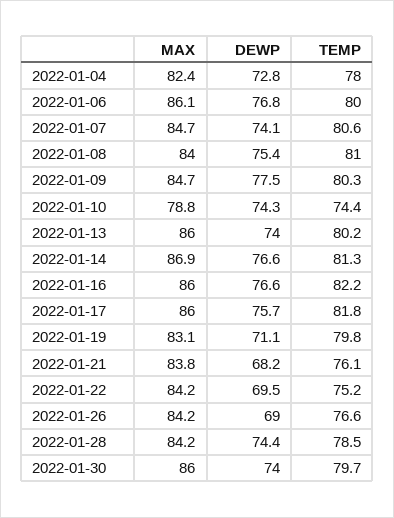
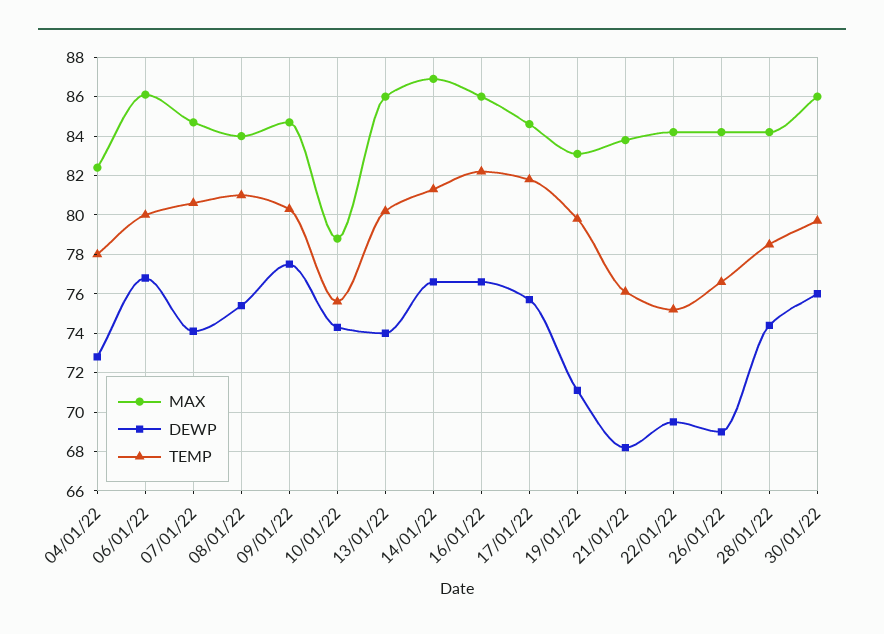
  {
    "MAX": {
      "2022-01-04": 82.4,
      "2022-01-06": 86.1,
      "2022-01-07": 84.7,
      "2022-01-08": 84,
      "2022-01-09": 84.7,
      "2022-01-10": 78.8,
      "2022-01-13": 86,
      "2022-01-14": 86.9,
      "2022-01-16": 86,
-     "2022-01-17": 86,
+     "2022-01-17": 84.5,
      "2022-01-19": 83.1,
      "2022-01-21": 83.8,
      "2022-01-22": 84.2,
      "2022-01-26": 84.2,
      "2022-01-28": 84.2,
      "2022-01-30": 86
    },
    "DEWP": {
      "2022-01-04": 72.8,
      "2022-01-06": 76.8,
      "2022-01-07": 74.1,
      "2022-01-08": 75.4,
      "2022-01-09": 77.5,
      "2022-01-10": 74.3,
      "2022-01-13": 74,
      "2022-01-14": 76.6,
      "2022-01-16": 76.6,
      "2022-01-17": 75.7,
      "2022-01-19": 71.1,
      "2022-01-21": 68.2,
      "2022-01-22": 69.5,
      "2022-01-26": 69,
      "2022-01-28": 74.4,
-     "2022-01-30": 74
+     "2022-01-30": 76
    },
    "TEMP": {
      "2022-01-04": 78,
      "2022-01-06": 80,
      "2022-01-07": 80.6,
      "2022-01-08": 81,
      "2022-01-09": 80.3,
-     "2022-01-10": 74.4,
+     "2022-01-10": 75.5,
      "2022-01-13": 80.2,
      "2022-01-14": 81.3,
      "2022-01-16": 82.2,
      "2022-01-17": 81.8,
      "2022-01-19": 79.8,
      "2022-01-21": 76.1,
      "2022-01-22": 75.2,
      "2022-01-26": 76.6,
      "2022-01-28": 78.5,
      "2022-01-30": 79.7
    }
  }

